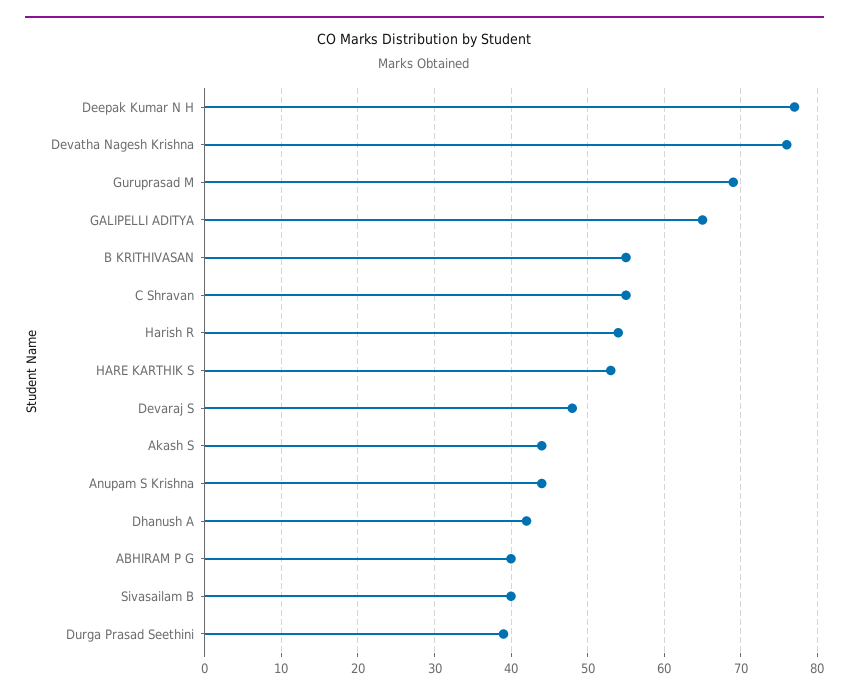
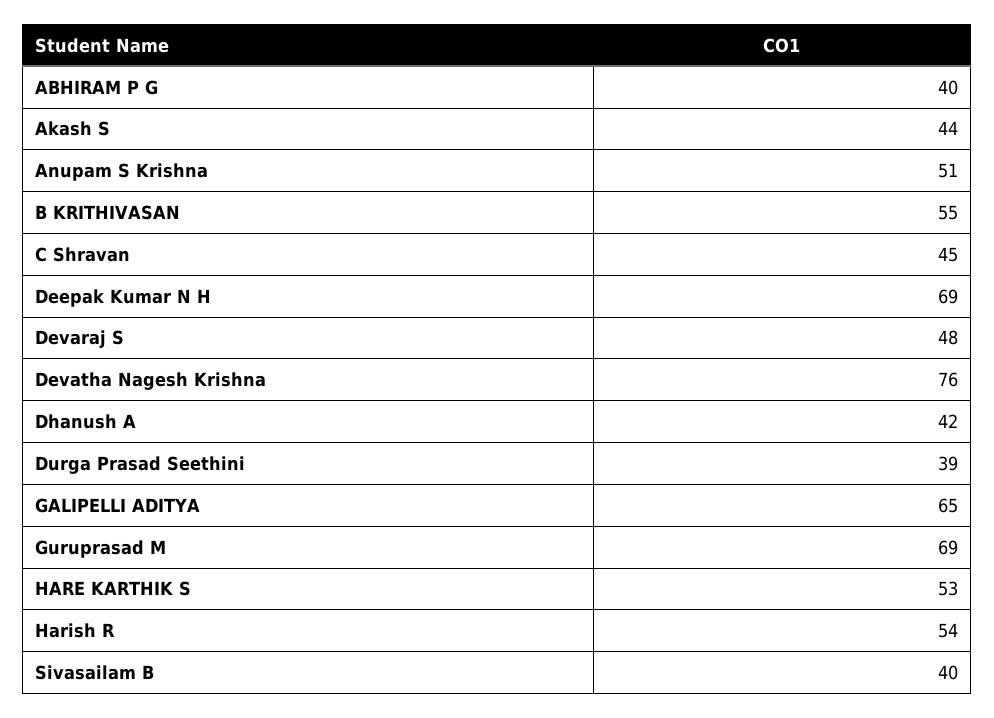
  {
-   "Deepak Kumar N H": 77,
+   "Deepak Kumar N H": 69,
    "Devatha Nagesh Krishna": 76,
    "Guruprasad M": 69,
    "GALIPELLI ADITYA": 65,
    "B KRITHIVASAN": 55,
-   "C Shravan": 55,
+   "C Shravan": 45,
    "Harish R": 54,
    "HARE KARTHIK S": 53,
    "Devaraj S": 48,
    "Akash S": 44,
-   "Anupam S Krishna": 44,
+   "Anupam S Krishna": 51,
    "Dhanush A": 42,
    "ABHIRAM P G": 40,
    "Sivasailam B": 40,
    "Durga Prasad Seethini": 39
  }

